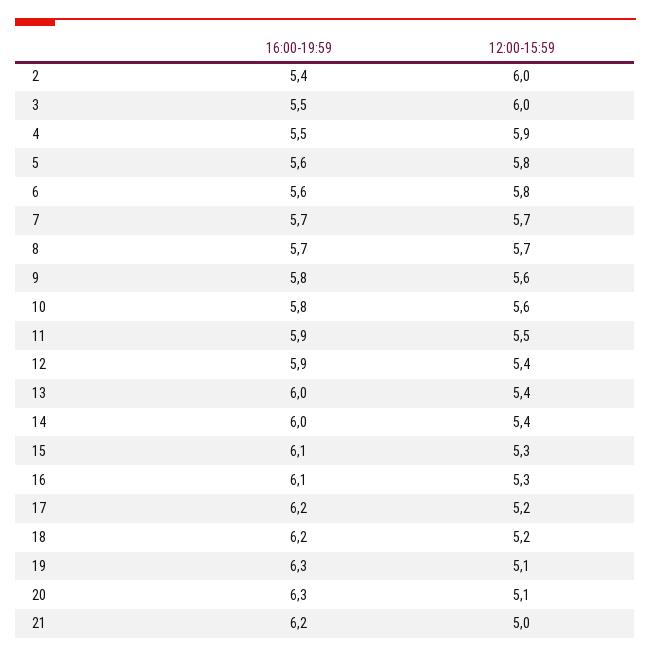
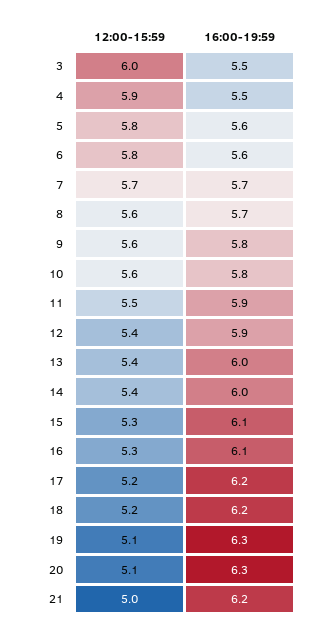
  {
    "16:00-19:59": {
-     "2": 5.4,
      "3": 5.5,
      "4": 5.5,
      "5": 5.6,
      "6": 5.6,
      "7": 5.7,
      "8": 5.7,
      "9": 5.8,
      "10": 5.8,
      "11": 5.9,
      "12": 5.9,
      "13": 6,
      "14": 6,
      "15": 6.1,
      "16": 6.1,
      "17": 6.2,
      "18": 6.2,
      "19": 6.3,
      "20": 6.3,
      "21": 6.2
    },
    "12:00-15:59": {
-     "2": 6,
      "3": 6,
      "4": 5.9,
      "5": 5.8,
      "6": 5.8,
      "7": 5.7,
-     "8": 5.7,
+     "8": 5.6,
      "9": 5.6,
      "10": 5.6,
      "11": 5.5,
      "12": 5.4,
      "13": 5.4,
      "14": 5.4,
      "15": 5.3,
      "16": 5.3,
      "17": 5.2,
      "18": 5.2,
      "19": 5.1,
      "20": 5.1,
      "21": 5
    }
  }

